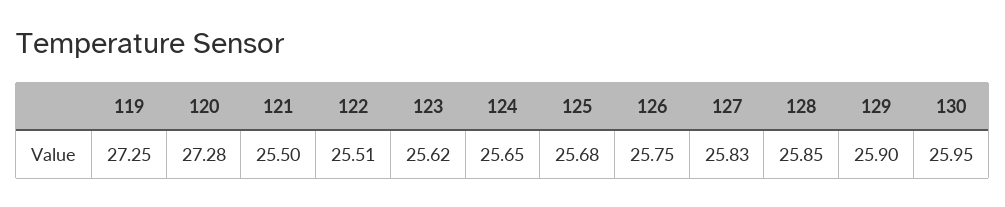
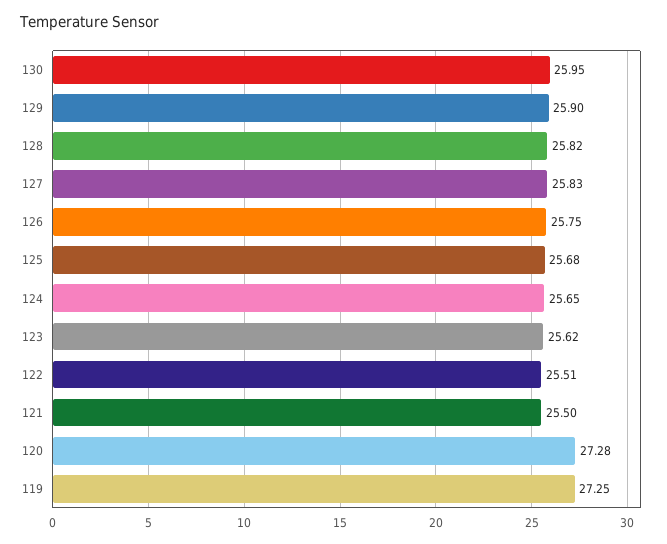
  {
    "119": 27.25,
    "120": 27.28,
    "121": 25.5,
    "122": 25.51,
    "123": 25.62,
    "124": 25.65,
    "125": 25.68,
    "126": 25.75,
    "127": 25.83,
-   "128": 25.85,
+   "128": 25.82,
    "129": 25.9,
    "130": 25.95
  }

